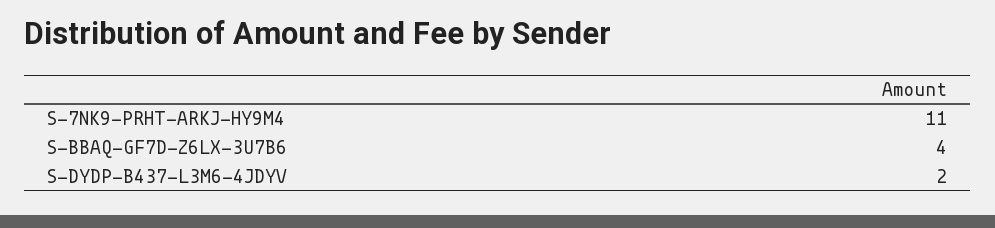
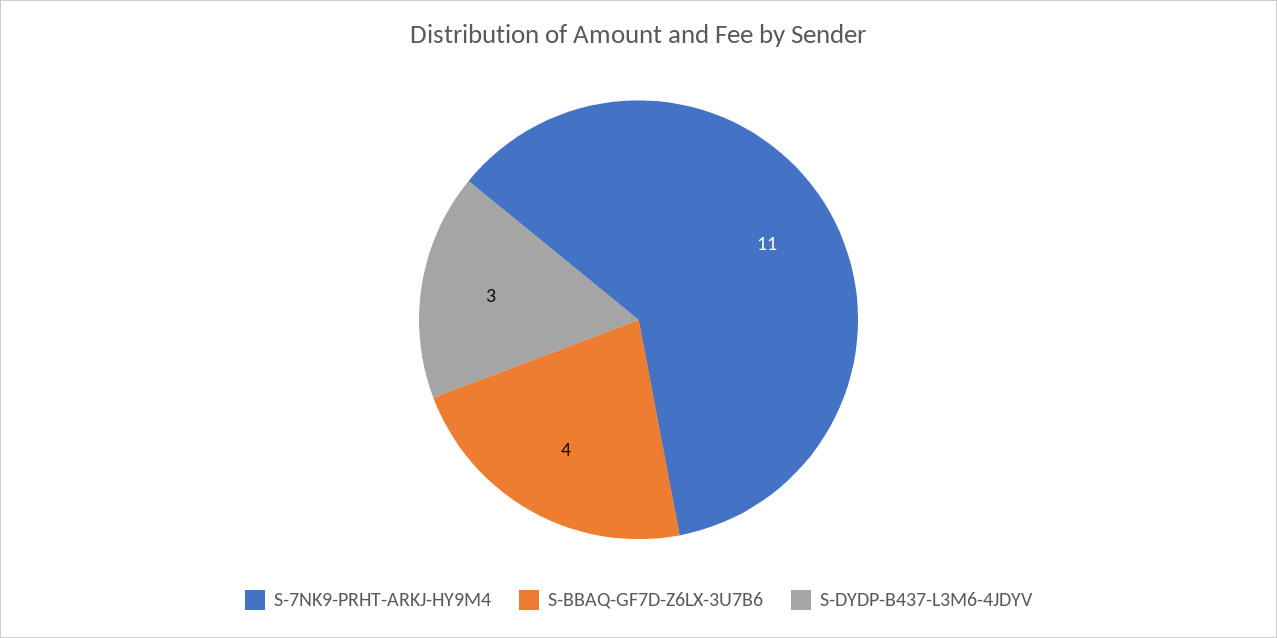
  {
    "S-7NK9-PRHT-ARKJ-HY9M4": 11,
    "S-BBAQ-GF7D-Z6LX-3U7B6": 4,
-   "S-DYDP-B437-L3M6-4JDYV": 2
+   "S-DYDP-B437-L3M6-4JDYV": 3
  }

